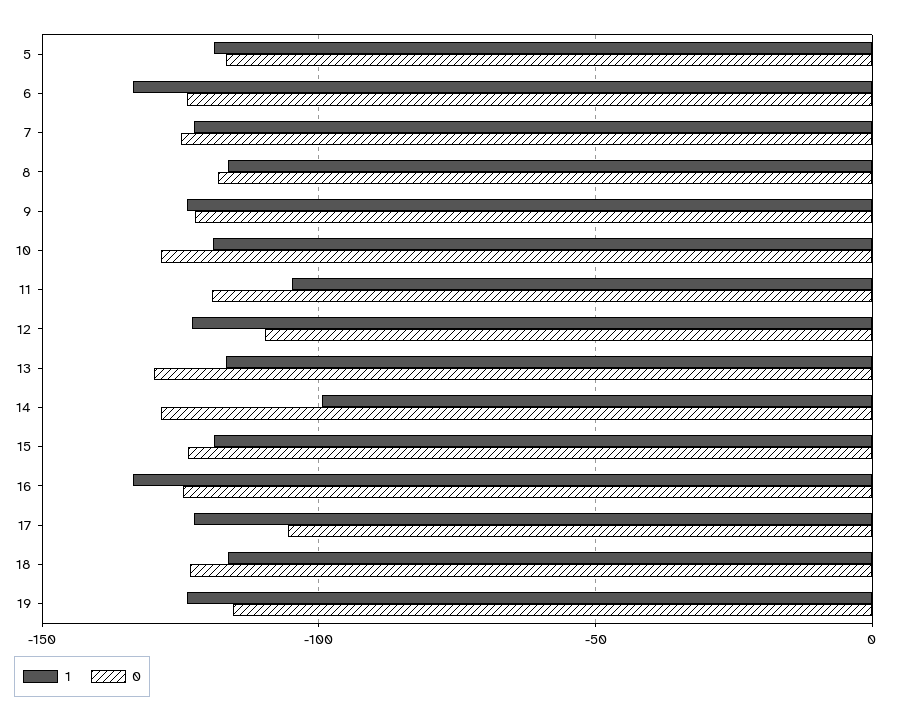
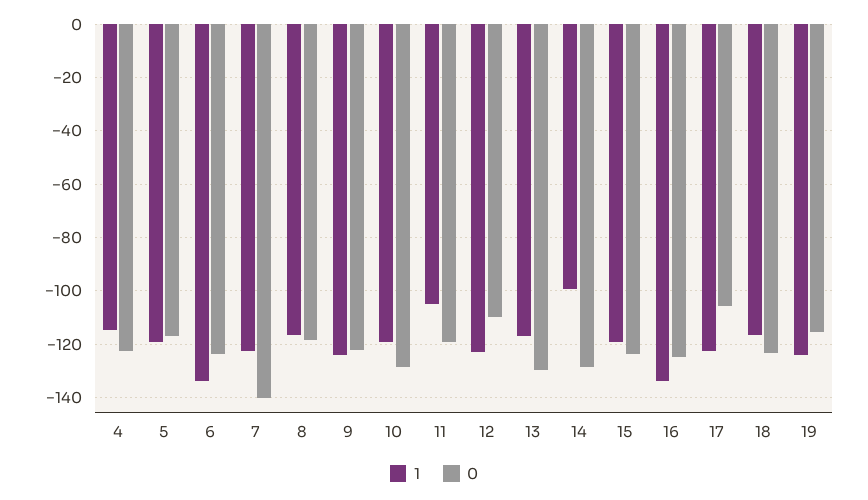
  {
    "1": {
      "5": -120,
      "6": -132.5,
      "7": -122.5,
      "8": -117.5,
      "9": -125,
      "10": -120,
      "11": -105,
      "12": -122.5,
      "13": -117.5,
      "14": -100,
      "15": -120,
      "16": -132.5,
      "17": -122.5,
      "18": -117.5,
-     "19": -125
+     "19": -125,
+     "4": -115
    },
    "0": {
      "5": -117.5,
      "6": -125,
-     "7": -125,
+     "7": -140,
      "8": -117.5,
      "9": -122.5,
      "10": -127.5,
      "11": -120,
      "12": -110,
      "13": -130,
      "14": -127.5,
      "15": -122.5,
      "16": -125,
      "17": -105,
      "18": -122.5,
-     "19": -115
+     "19": -115,
+     "4": -122.5
    }
  }

